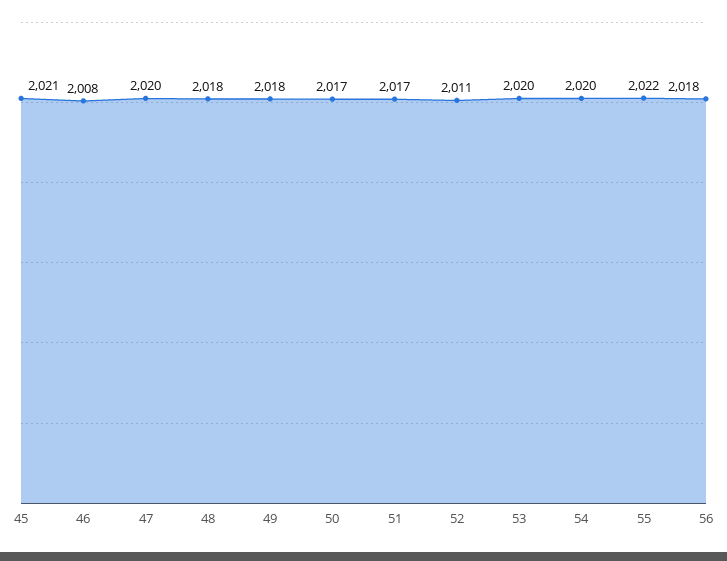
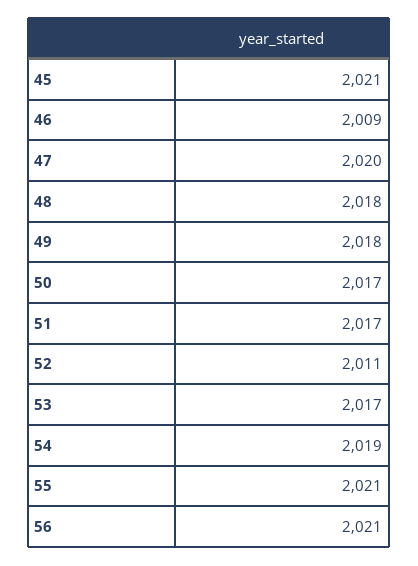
  {
    "45": 2021,
-   "46": 2008,
+   "46": 2009,
    "47": 2020,
    "48": 2018,
    "49": 2018,
    "50": 2017,
    "51": 2017,
    "52": 2011,
-   "53": 2020,
+   "53": 2017,
-   "54": 2020,
+   "54": 2019,
-   "55": 2022,
+   "55": 2021,
-   "56": 2018
+   "56": 2021
  }

